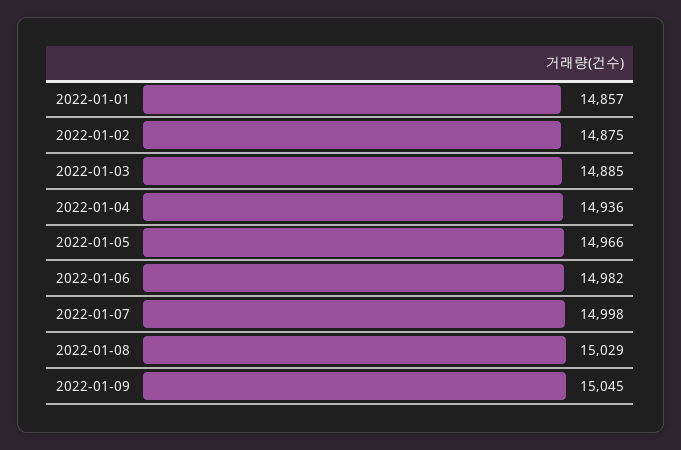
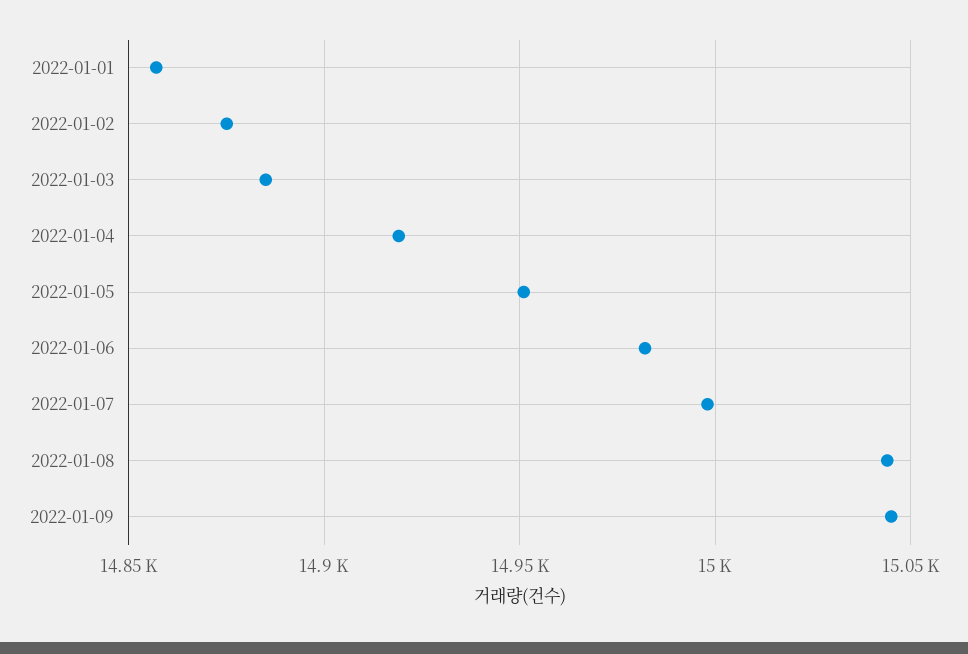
  {
    "2022-01-01": 14857,
    "2022-01-02": 14875,
    "2022-01-03": 14885,
-   "2022-01-04": 14936,
+   "2022-01-04": 14920,
-   "2022-01-05": 14966,
+   "2022-01-05": 14950,
    "2022-01-06": 14982,
    "2022-01-07": 14998,
-   "2022-01-08": 15029,
+   "2022-01-08": 15045,
    "2022-01-09": 15045
  }

